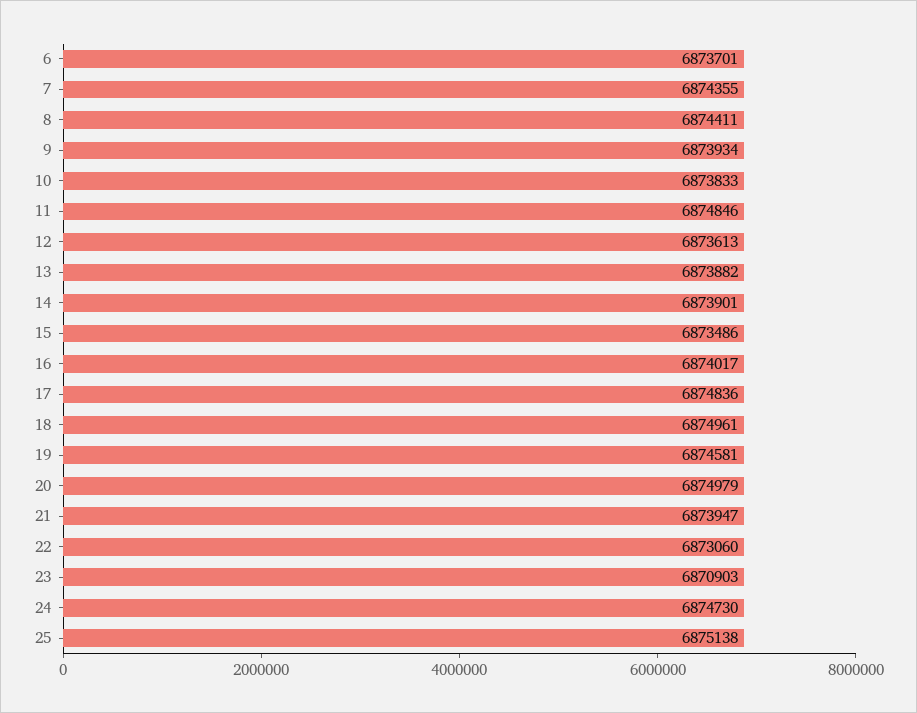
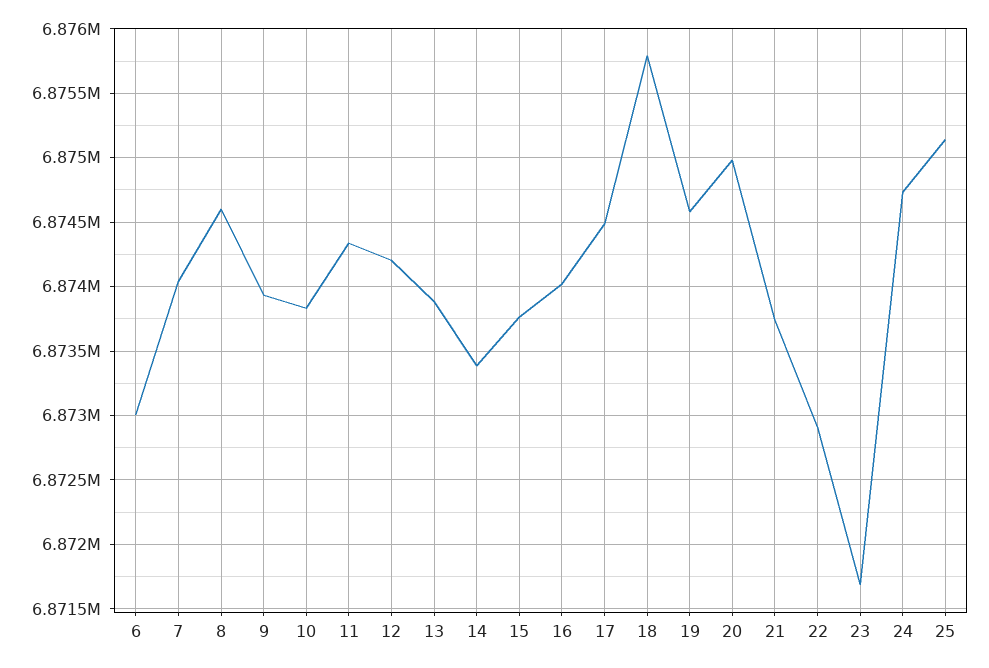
  {
-   "6": 6873701,
+   "6": 6873000,
-   "7": 6874355,
+   "7": 6874050,
-   "8": 6874411,
+   "8": 6874600,
    "9": 6873934,
    "10": 6873833,
-   "11": 6874846,
+   "11": 6874350,
-   "12": 6873613,
+   "12": 6874200,
    "13": 6873882,
-   "14": 6873901,
+   "14": 6873400,
-   "15": 6873486,
+   "15": 6873750,
    "16": 6874017,
-   "17": 6874836,
+   "17": 6874500,
-   "18": 6874961,
+   "18": 6875800,
    "19": 6874581,
    "20": 6874979,
-   "21": 6873947,
+   "21": 6873750,
-   "22": 6873060,
+   "22": 6872900,
-   "23": 6870903,
+   "23": 6871700,
    "24": 6874730,
    "25": 6875138
  }

